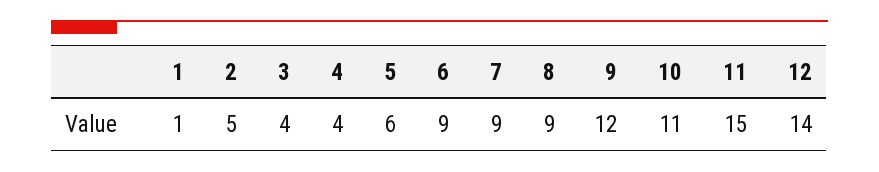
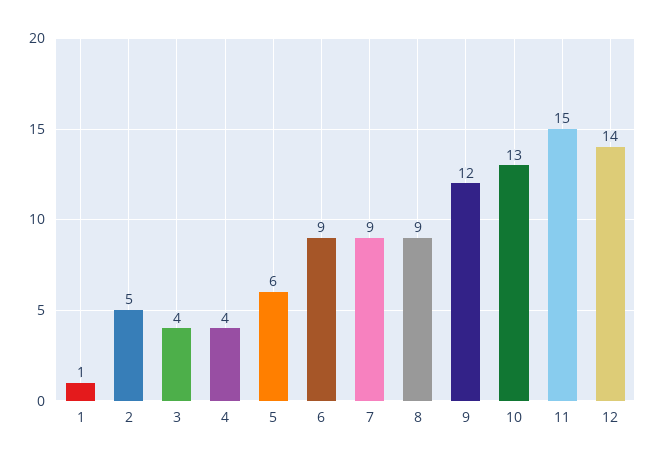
  {
    "1": 1,
    "2": 5,
    "3": 4,
    "4": 4,
    "5": 6,
    "6": 9,
    "7": 9,
    "8": 9,
    "9": 12,
-   "10": 11,
+   "10": 13,
    "11": 15,
    "12": 14
  }

